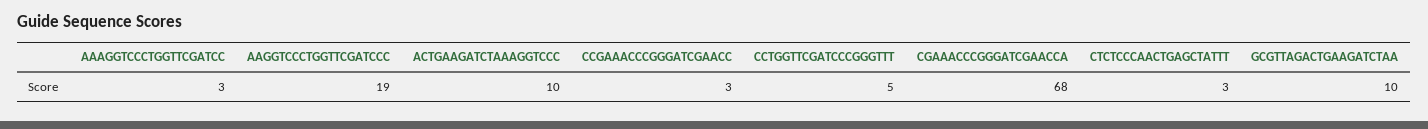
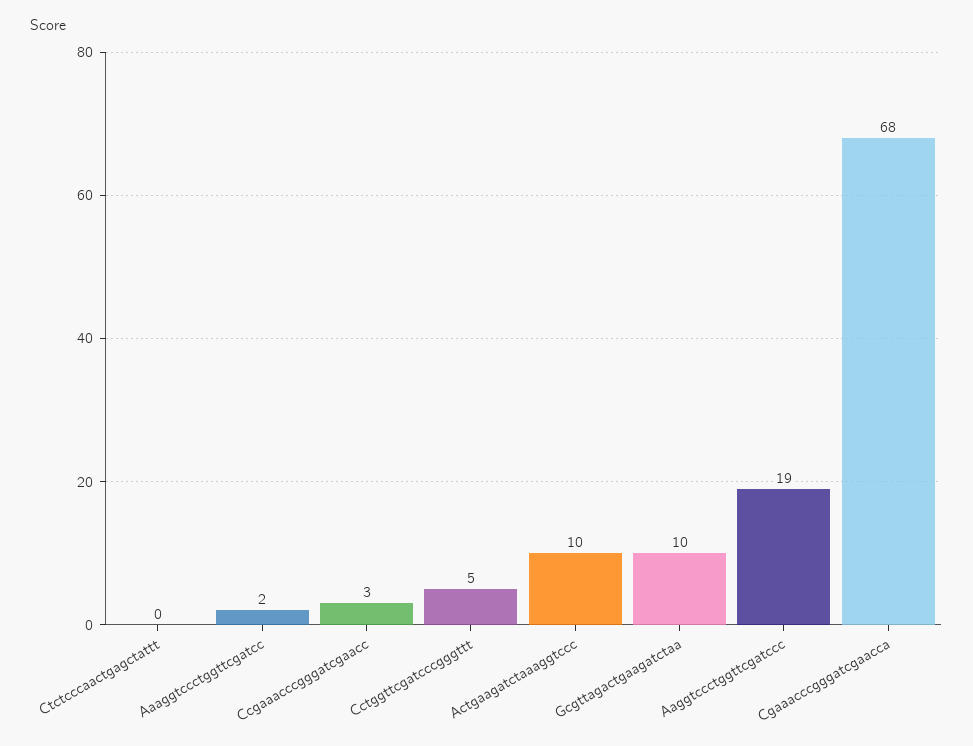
  {
-   "AAAGGTCCCTGGTTCGATCC": 3,
+   "AAAGGTCCCTGGTTCGATCC": 2,
    "AAGGTCCCTGGTTCGATCCC": 19,
    "ACTGAAGATCTAAAGGTCCC": 10,
    "CCGAAACCCGGGATCGAACC": 3,
    "CCTGGTTCGATCCCGGGTTT": 5,
    "CGAAACCCGGGATCGAACCA": 68,
-   "CTCTCCCAACTGAGCTATTT": 3,
+   "CTCTCCCAACTGAGCTATTT": 0,
    "GCGTTAGACTGAAGATCTAA": 10
  }

